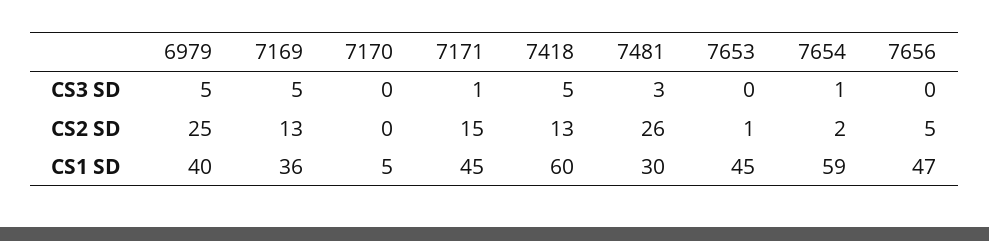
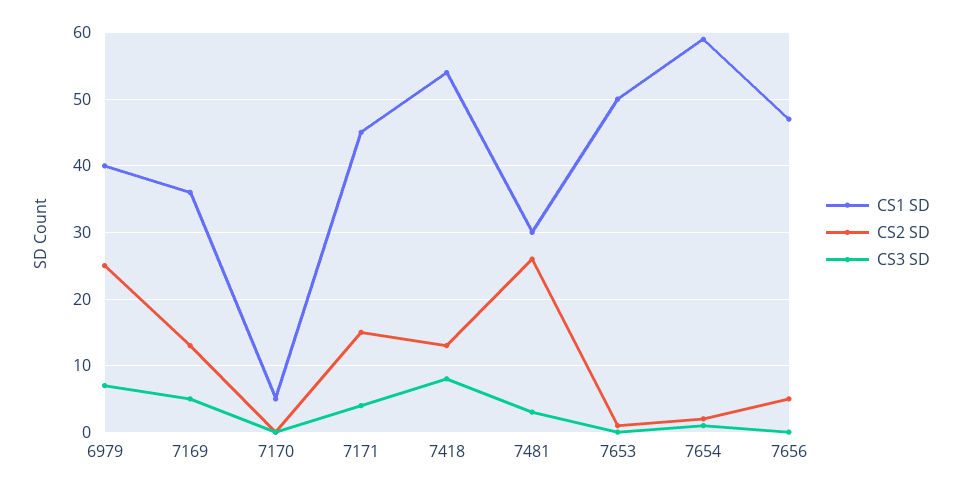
  {
    "CS3 SD": {
-     "6979": 5,
+     "6979": 7,
      "7169": 5,
      "7170": 0,
-     "7171": 1,
+     "7171": 4,
-     "7418": 5,
+     "7418": 8,
      "7481": 3,
      "7653": 0,
      "7654": 1,
      "7656": 0
    },
    "CS2 SD": {
      "6979": 25,
      "7169": 13,
      "7170": 0,
      "7171": 15,
      "7418": 13,
      "7481": 26,
      "7653": 1,
      "7654": 2,
      "7656": 5
    },
    "CS1 SD": {
      "6979": 40,
      "7169": 36,
      "7170": 5,
      "7171": 45,
-     "7418": 60,
+     "7418": 54,
      "7481": 30,
-     "7653": 45,
+     "7653": 50,
      "7654": 59,
      "7656": 47
    }
  }

